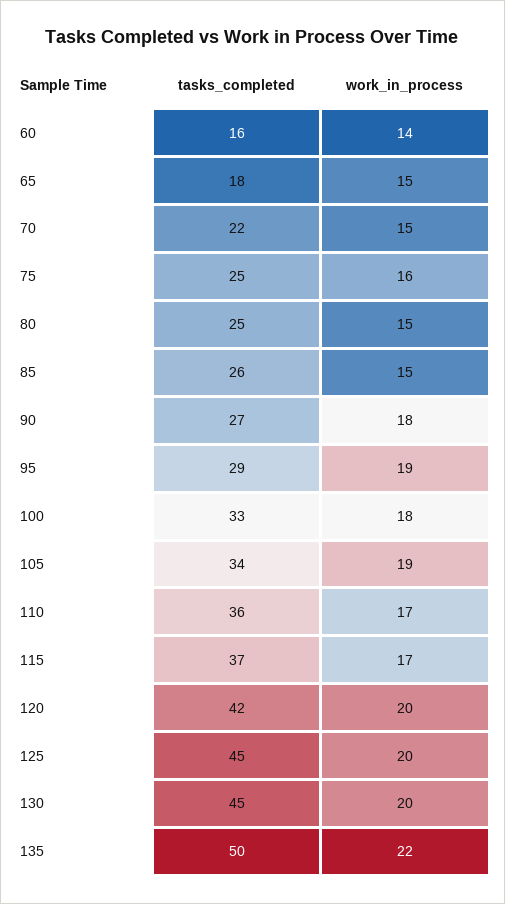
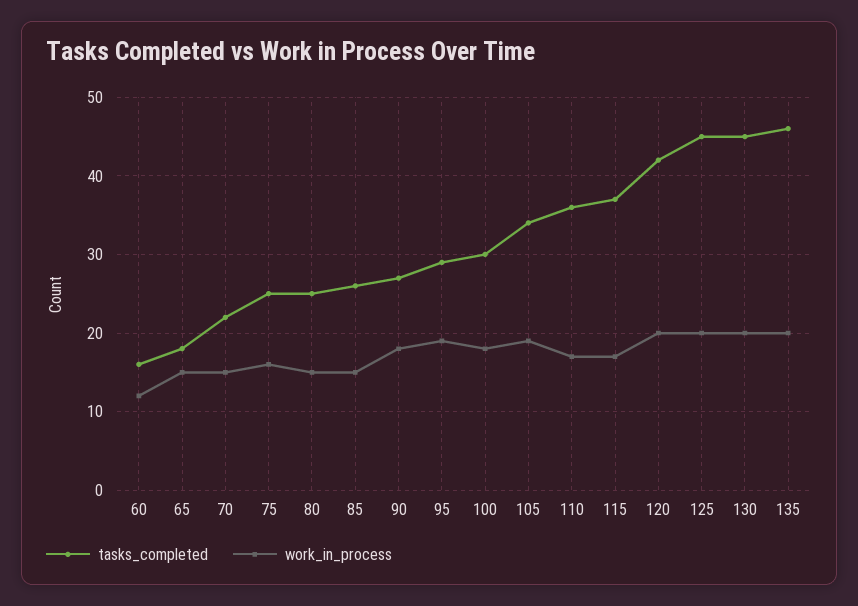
  {
    "tasks_completed": {
      "60": 16,
      "65": 18,
      "70": 22,
      "75": 25,
      "80": 25,
      "85": 26,
      "90": 27,
      "95": 29,
-     "100": 33,
+     "100": 30,
      "105": 34,
      "110": 36,
      "115": 37,
      "120": 42,
      "125": 45,
      "130": 45,
-     "135": 50
+     "135": 46
    },
    "work_in_process": {
-     "60": 14,
+     "60": 12,
      "65": 15,
      "70": 15,
      "75": 16,
      "80": 15,
      "85": 15,
      "90": 18,
      "95": 19,
      "100": 18,
      "105": 19,
      "110": 17,
      "115": 17,
      "120": 20,
      "125": 20,
      "130": 20,
-     "135": 22
+     "135": 20
    }
  }

